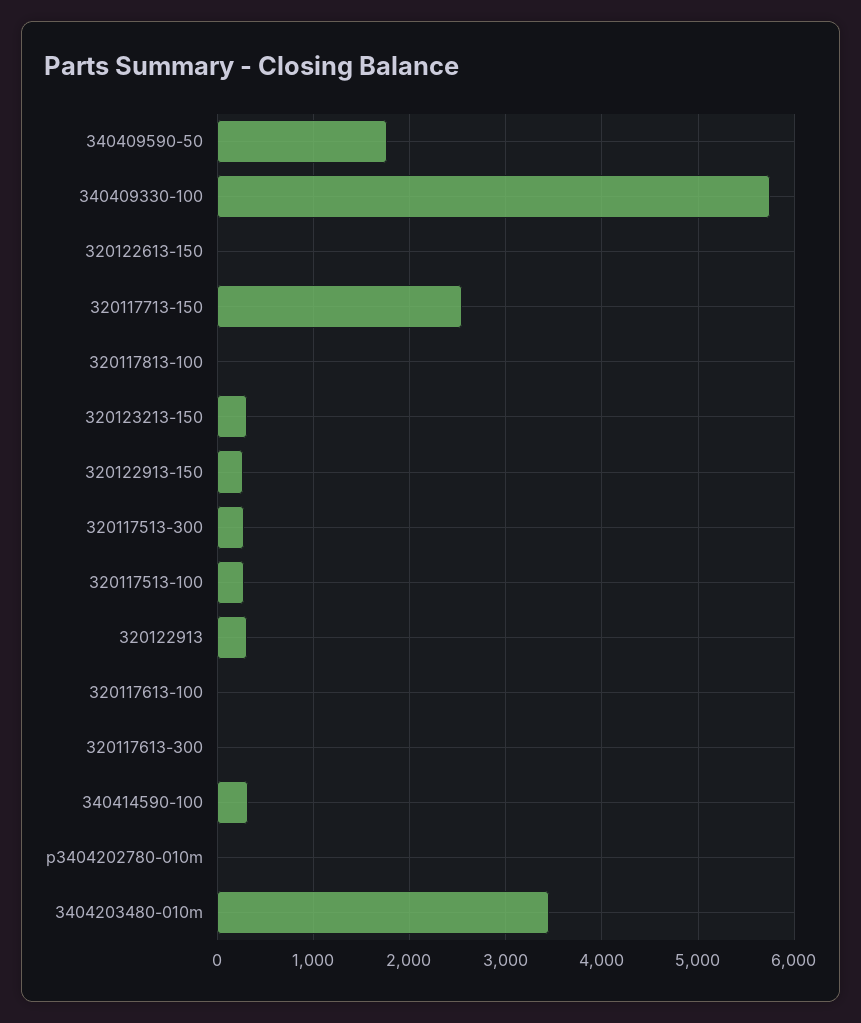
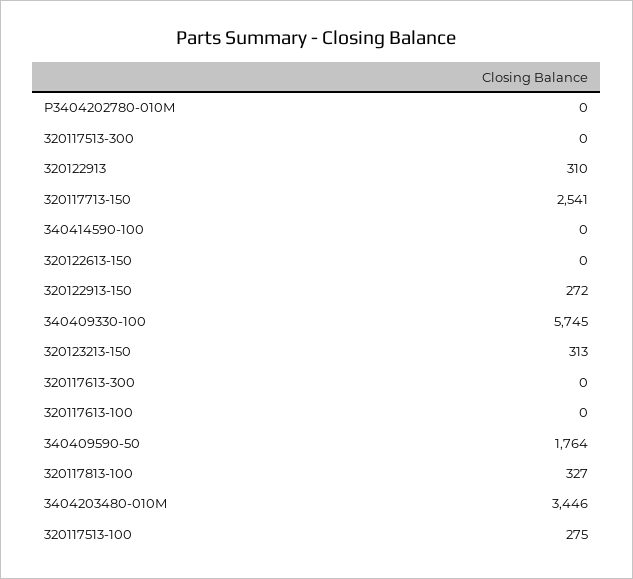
  {
    "340409590-50": 1764,
    "340409330-100": 5745,
    "320122613-150": 0,
    "320117713-150": 2541,
-   "320117813-100": 0,
+   "320117813-100": 327,
    "320123213-150": 313,
    "320122913-150": 272,
-   "320117513-300": 300,
+   "320117513-300": 0,
    "320117513-100": 275,
    "320122913": 310,
    "320117613-100": 0,
    "320117613-300": 0,
-   "340414590-100": 300,
+   "340414590-100": 0,
    "p3404202780-010m": 0,
    "3404203480-010m": 3446
  }

